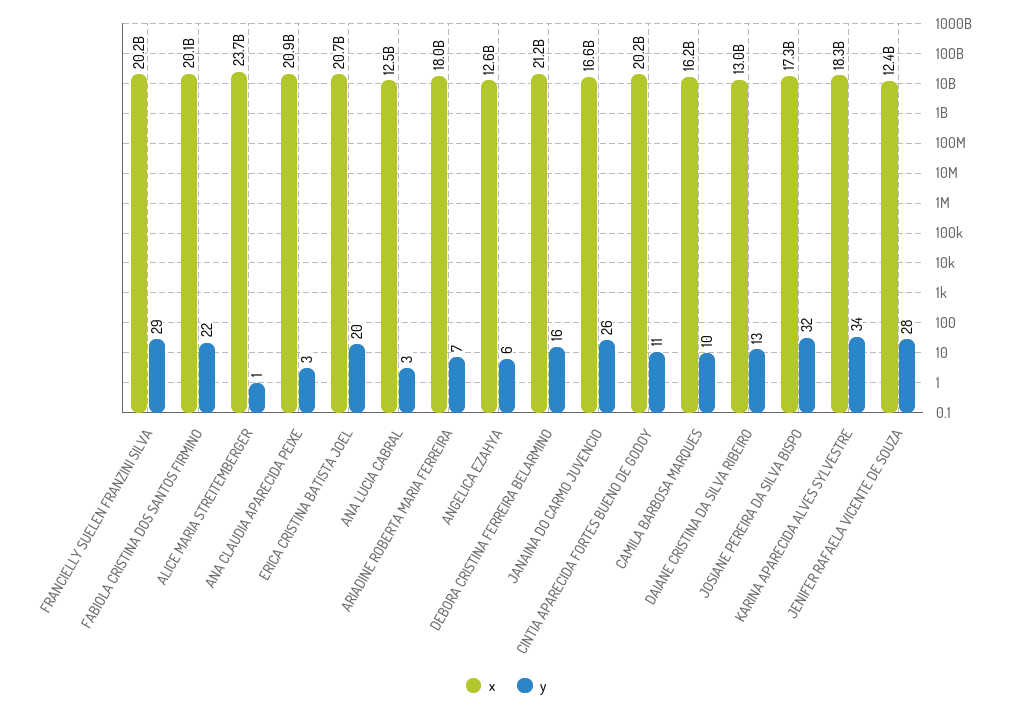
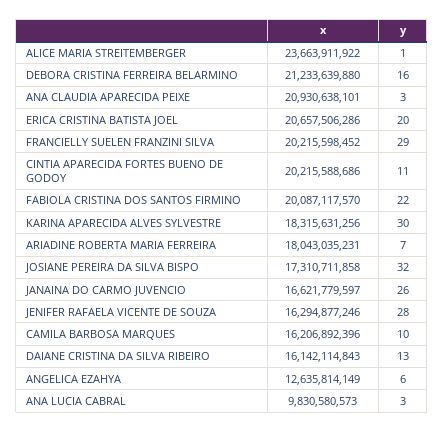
  {
    "x": {
      "FRANCIELLY SUELEN FRANZINI SILVA": 20215598452,
      "FABIOLA CRISTINA DOS SANTOS FIRMINO": 20087117570,
      "ALICE MARIA STREITEMBERGER": 23663911922,
      "ANA CLAUDIA APARECIDA PEIXE": 20930638101,
      "ERICA CRISTINA BATISTA JOEL": 20657506286,
-     "ANA LUCIA CABRAL": 12500000000,
+     "ANA LUCIA CABRAL": 9830580573,
      "ARIADINE ROBERTA MARIA FERREIRA": 18043035231,
      "ANGELICA EZAHYA": 12635814149,
      "DEBORA CRISTINA FERREIRA BELARMINO": 21233639880,
      "JANAINA DO CARMO JUVENCIO": 16621779597,
      "CINTIA APARECIDA FORTES BUENO DE GODOY": 20215588686,
      "CAMILA BARBOSA MARQUES": 16206892396,
-     "DAIANE CRISTINA DA SILVA RIBEIRO": 13000000000,
+     "DAIANE CRISTINA DA SILVA RIBEIRO": 16142114843,
      "JOSIANE PEREIRA DA SILVA BISPO": 17310711858,
      "KARINA APARECIDA ALVES SYLVESTRE": 18315631256,
-     "JENIFER RAFAELA VICENTE DE SOUZA": 12400000000
+     "JENIFER RAFAELA VICENTE DE SOUZA": 16294877246
    },
    "y": {
      "FRANCIELLY SUELEN FRANZINI SILVA": 29,
      "FABIOLA CRISTINA DOS SANTOS FIRMINO": 22,
      "ALICE MARIA STREITEMBERGER": 1,
      "ANA CLAUDIA APARECIDA PEIXE": 3,
      "ERICA CRISTINA BATISTA JOEL": 20,
      "ANA LUCIA CABRAL": 3,
      "ARIADINE ROBERTA MARIA FERREIRA": 7,
      "ANGELICA EZAHYA": 6,
      "DEBORA CRISTINA FERREIRA BELARMINO": 16,
      "JANAINA DO CARMO JUVENCIO": 26,
      "CINTIA APARECIDA FORTES BUENO DE GODOY": 11,
      "CAMILA BARBOSA MARQUES": 10,
      "DAIANE CRISTINA DA SILVA RIBEIRO": 13,
      "JOSIANE PEREIRA DA SILVA BISPO": 32,
-     "KARINA APARECIDA ALVES SYLVESTRE": 34,
+     "KARINA APARECIDA ALVES SYLVESTRE": 30,
      "JENIFER RAFAELA VICENTE DE SOUZA": 28
    }
  }

